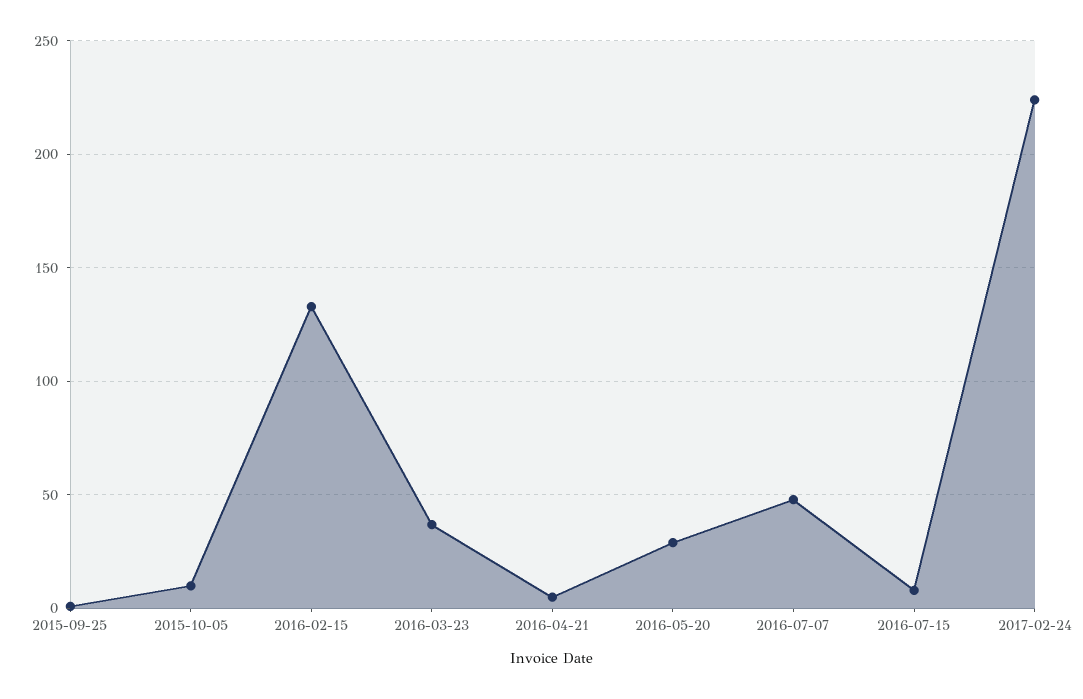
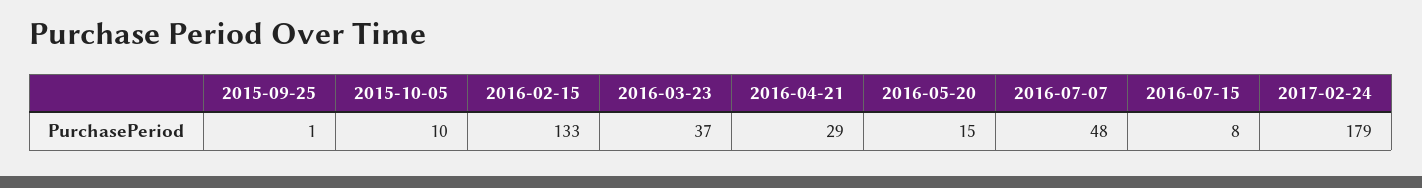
  {
    "2015-09-25": 1,
    "2015-10-05": 10,
    "2016-02-15": 133,
    "2016-03-23": 37,
-   "2016-04-21": 5,
+   "2016-04-21": 29,
-   "2016-05-20": 30,
+   "2016-05-20": 15,
    "2016-07-07": 48,
    "2016-07-15": 8,
-   "2017-02-24": 225
+   "2017-02-24": 179
  }

